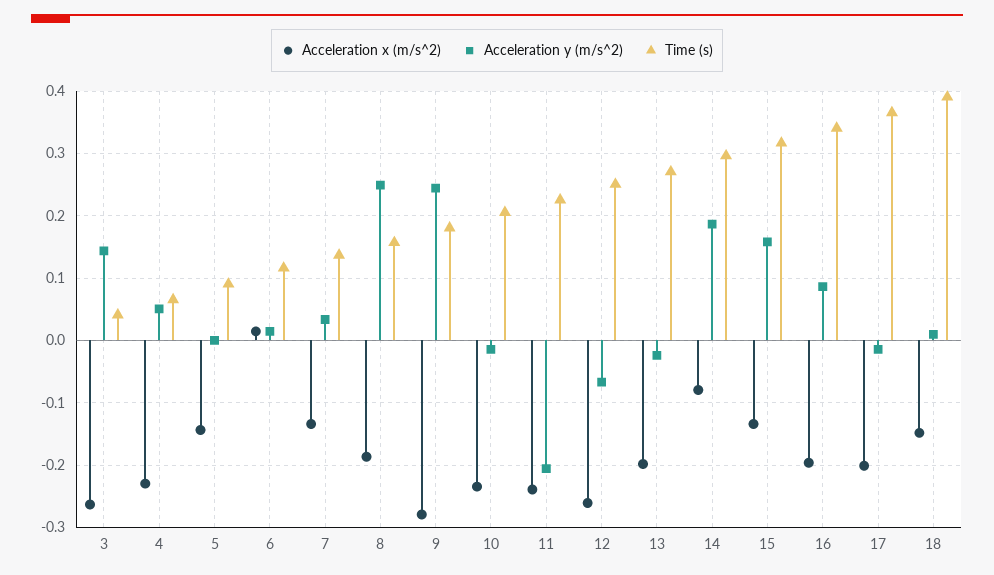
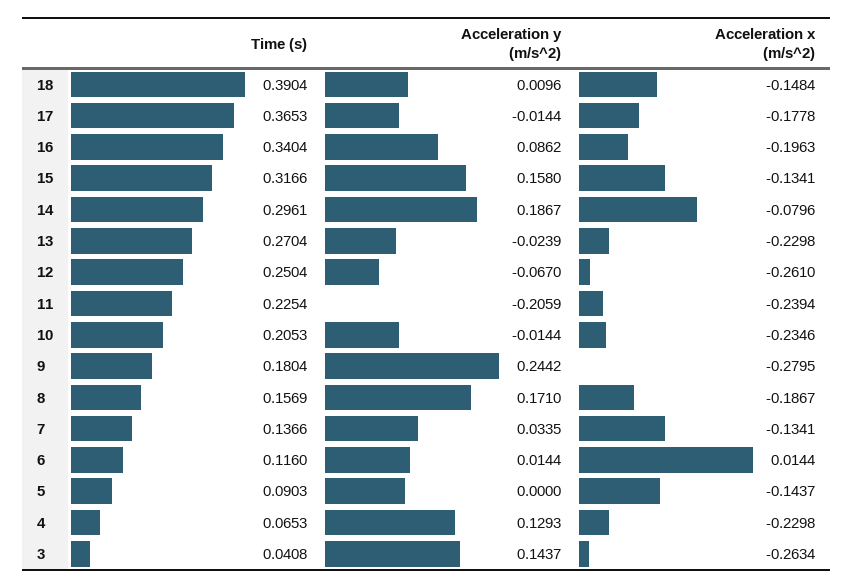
  {
    "Acceleration x (m/s^2)": {
      "3": -0.2634,
      "4": -0.2298,
      "5": -0.1437,
      "6": 0.0144,
      "7": -0.1341,
      "8": -0.1867,
      "9": -0.2795,
      "10": -0.2346,
      "11": -0.2394,
      "12": -0.261,
-     "13": -0.2,
+     "13": -0.2298,
      "14": -0.0796,
      "15": -0.1341,
      "16": -0.1963,
-     "17": -0.2,
+     "17": -0.1778,
      "18": -0.1484
    },
    "Acceleration y (m/s^2)": {
      "3": 0.1437,
-     "4": 0.05,
+     "4": 0.1293,
      "5": 0,
      "6": 0.0144,
      "7": 0.0335,
-     "8": 0.25,
+     "8": 0.171,
      "9": 0.2442,
      "10": -0.0144,
      "11": -0.2059,
      "12": -0.067,
      "13": -0.0239,
      "14": 0.1867,
      "15": 0.158,
      "16": 0.0862,
      "17": -0.0144,
      "18": 0.0096
    },
    "Time (s)": {
      "3": 0.0408,
      "4": 0.0653,
      "5": 0.0903,
      "6": 0.116,
      "7": 0.1366,
      "8": 0.1569,
      "9": 0.1804,
      "10": 0.2053,
      "11": 0.2254,
      "12": 0.2504,
      "13": 0.2704,
      "14": 0.2961,
      "15": 0.3166,
      "16": 0.3404,
      "17": 0.3653,
      "18": 0.3904
    }
  }

